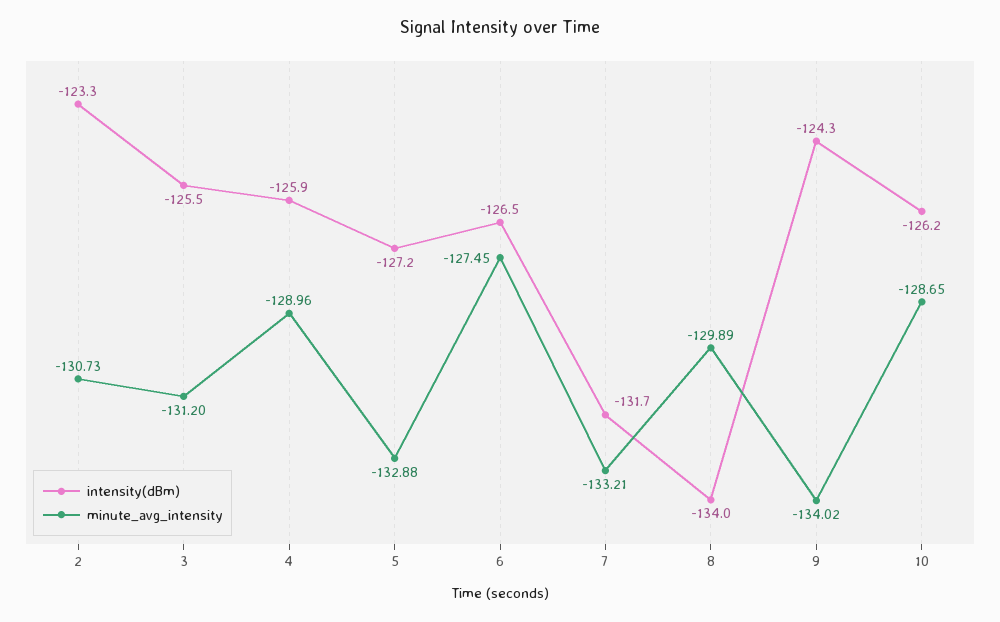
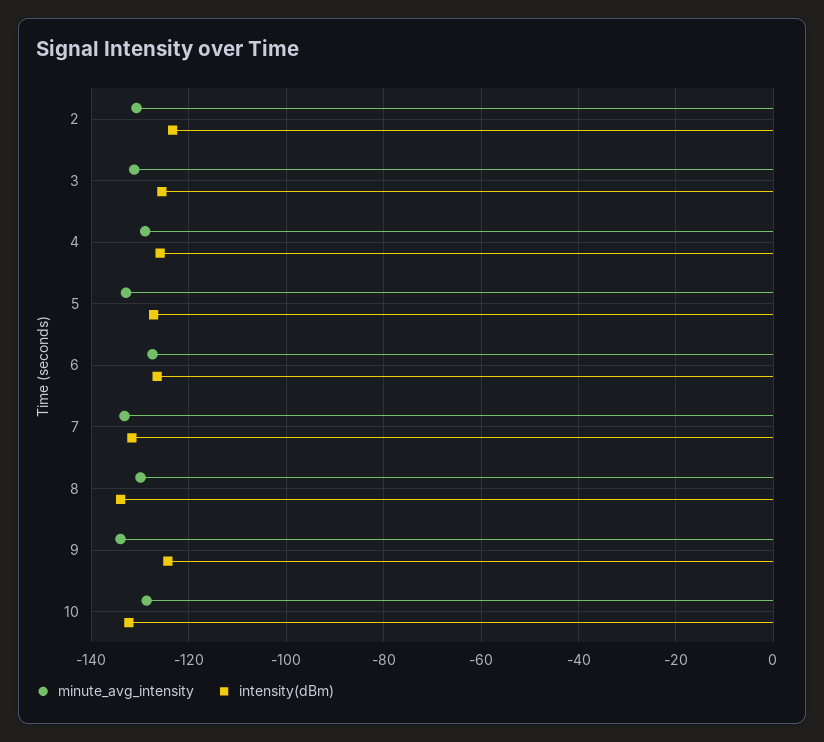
  {
    "intensity(dBm)": {
      "2": -123.3,
      "3": -125.5,
      "4": -125.9,
      "5": -127.2,
      "6": -126.5,
      "7": -131.7,
      "8": -134,
      "9": -124.3,
-     "10": -126.2
+     "10": -132
    },
    "minute_avg_intensity": {
      "2": -130.73,
      "3": -131.2,
      "4": -128.96,
      "5": -132.88,
      "6": -127.45,
      "7": -133.21,
      "8": -129.89,
      "9": -134.02,
      "10": -128.65
    }
  }

